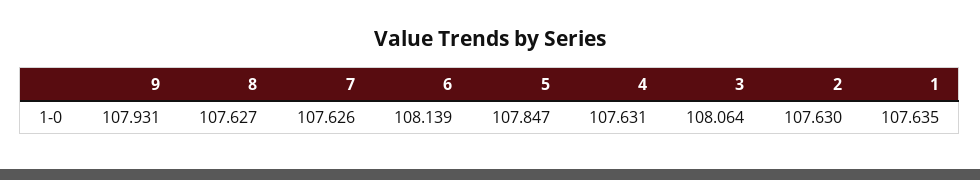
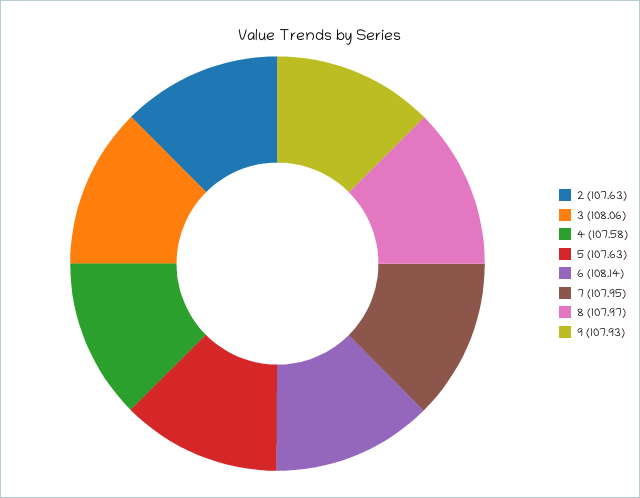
  {
    "9": 107.931,
-   "8": 107.627,
+   "8": 107.97,
-   "7": 107.626,
+   "7": 107.95,
    "6": 108.139,
-   "5": 107.847,
+   "5": 107.63,
-   "4": 107.631,
+   "4": 107.58,
    "3": 108.064,
-   "2": 107.63,
+   "2": 107.63
-   "1": 107.635
  }

